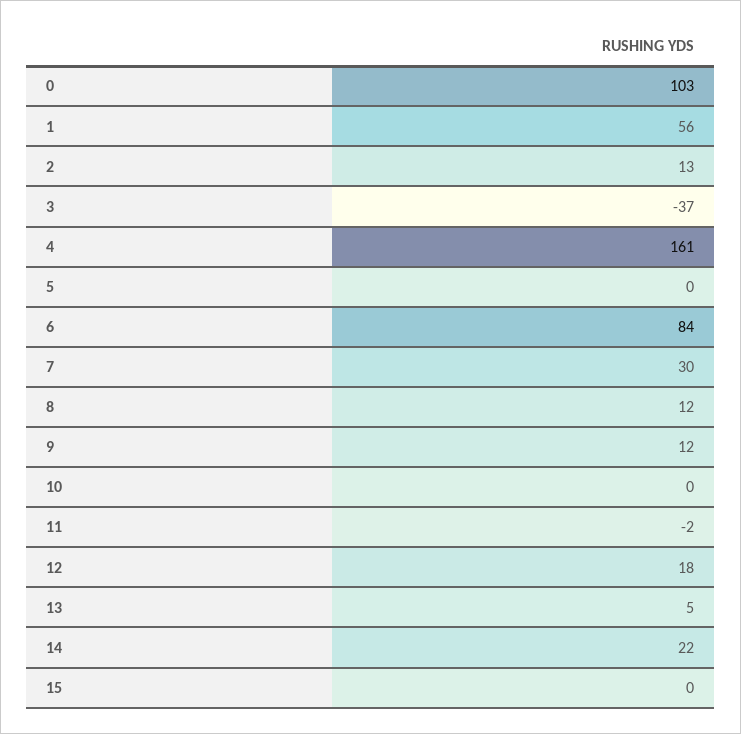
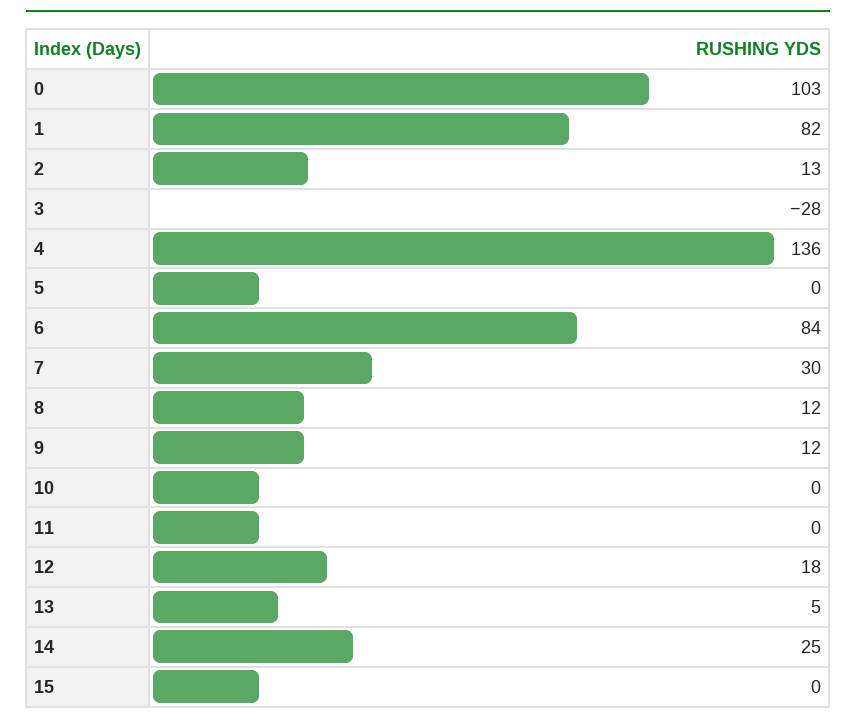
  {
    "0": 103,
-   "1": 56,
+   "1": 82,
    "2": 13,
-   "3": -37,
+   "3": -28,
-   "4": 161,
+   "4": 136,
    "5": 0,
    "6": 84,
    "7": 30,
    "8": 12,
    "9": 12,
    "10": 0,
-   "11": -2,
+   "11": 0,
    "12": 18,
    "13": 5,
-   "14": 22,
+   "14": 25,
    "15": 0
  }

